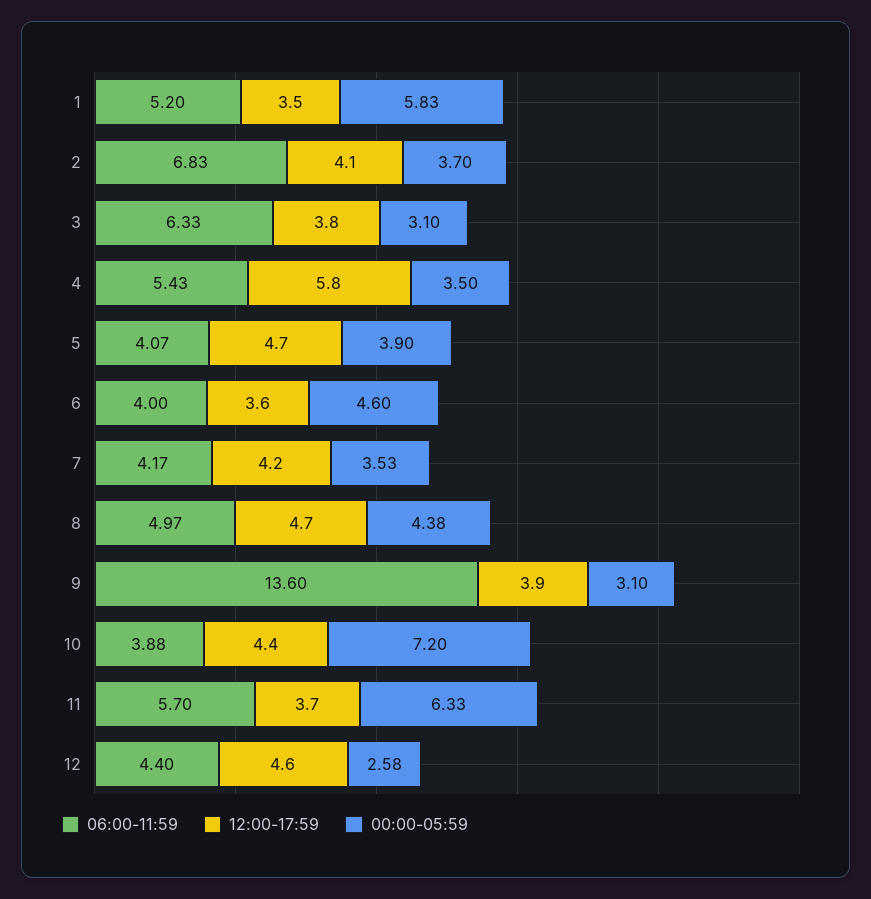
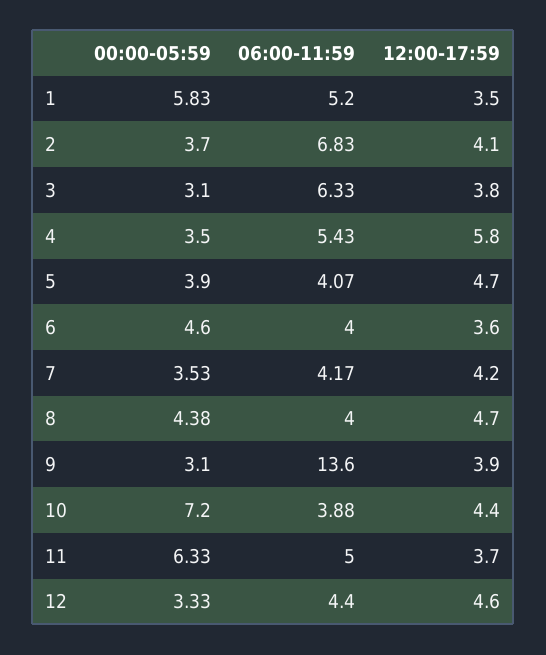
  {
    "06:00-11:59": {
      "1": 5.2,
      "2": 6.83,
      "3": 6.33,
      "4": 5.43,
      "5": 4.07,
      "6": 4,
      "7": 4.17,
-     "8": 4.97,
+     "8": 4,
      "9": 13.6,
      "10": 3.88,
-     "11": 5.7,
+     "11": 5,
      "12": 4.4
    },
    "12:00-17:59": {
      "1": 3.5,
      "2": 4.1,
      "3": 3.8,
      "4": 5.8,
      "5": 4.7,
      "6": 3.6,
      "7": 4.2,
      "8": 4.7,
      "9": 3.9,
      "10": 4.4,
      "11": 3.7,
      "12": 4.6
    },
    "00:00-05:59": {
      "1": 5.83,
      "2": 3.7,
      "3": 3.1,
      "4": 3.5,
      "5": 3.9,
      "6": 4.6,
      "7": 3.53,
      "8": 4.38,
      "9": 3.1,
      "10": 7.2,
      "11": 6.33,
-     "12": 2.58
+     "12": 3.33
    }
  }

